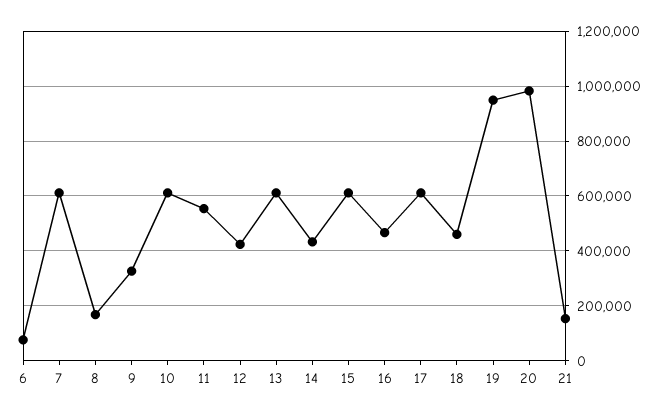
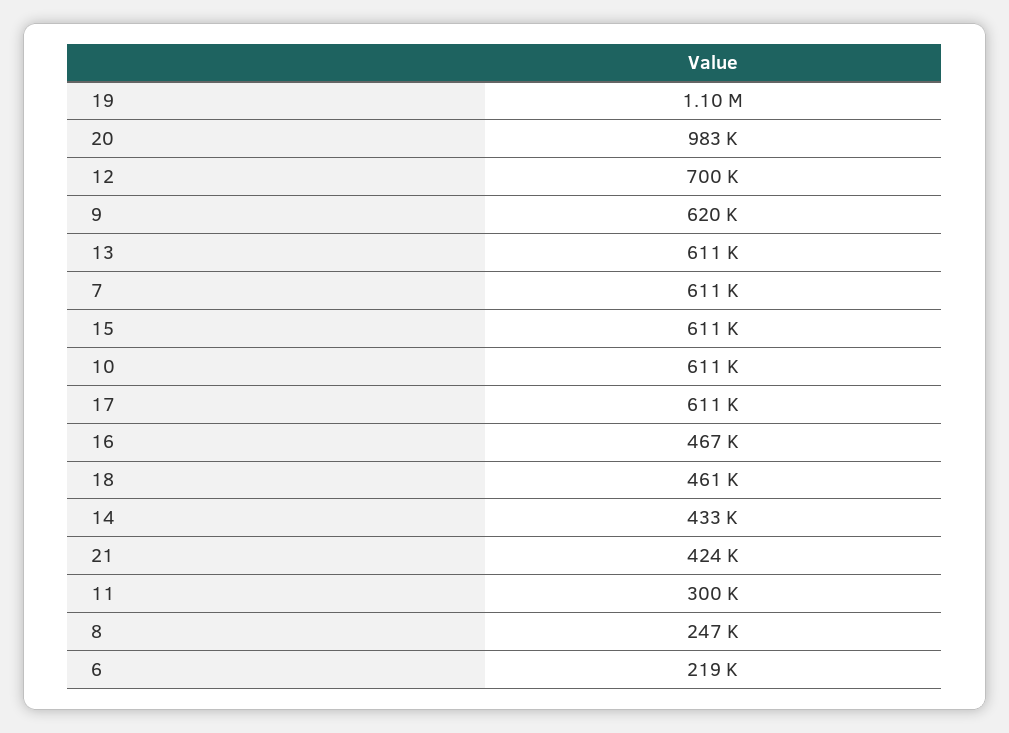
  {
-   "6": 75000,
+   "6": 219000,
    "7": 611000,
-   "8": 175000,
+   "8": 247000,
-   "9": 325000,
+   "9": 620000,
    "10": 611000,
-   "11": 550000,
+   "11": 300000,
-   "12": 425000,
+   "12": 700000,
    "13": 611000,
    "14": 433000,
    "15": 611000,
    "16": 467000,
    "17": 611000,
    "18": 461000,
-   "19": 950000,
+   "19": 1100000,
    "20": 983000,
-   "21": 150000
+   "21": 424000
  }

